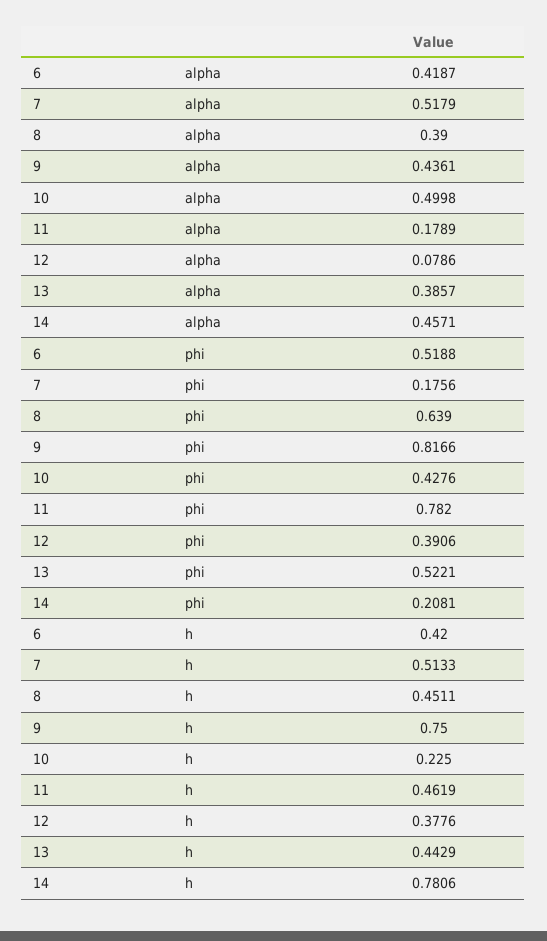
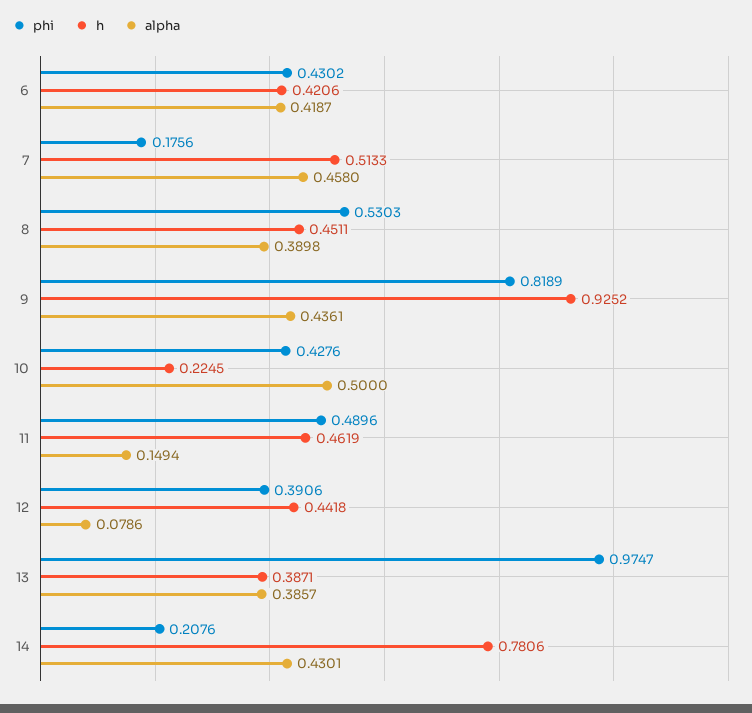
  {
    "alpha": {
      "6": 0.4187,
-     "7": 0.5179,
+     "7": 0.458,
-     "8": 0.39,
+     "8": 0.3898,
      "9": 0.4361,
-     "10": 0.4998,
+     "10": 0.5,
-     "11": 0.1789,
+     "11": 0.1494,
      "12": 0.0786,
      "13": 0.3857,
-     "14": 0.4571
+     "14": 0.4301
    },
    "phi": {
-     "6": 0.5188,
+     "6": 0.4302,
      "7": 0.1756,
-     "8": 0.639,
+     "8": 0.5303,
-     "9": 0.8166,
+     "9": 0.8189,
      "10": 0.4276,
-     "11": 0.782,
+     "11": 0.4896,
      "12": 0.3906,
-     "13": 0.5221,
+     "13": 0.9747,
-     "14": 0.2081
+     "14": 0.2076
    },
    "h": {
-     "6": 0.42,
+     "6": 0.4206,
      "7": 0.5133,
      "8": 0.4511,
-     "9": 0.75,
+     "9": 0.9252,
-     "10": 0.225,
+     "10": 0.2245,
      "11": 0.4619,
-     "12": 0.3776,
+     "12": 0.4418,
-     "13": 0.4429,
+     "13": 0.3871,
      "14": 0.7806
    }
  }

